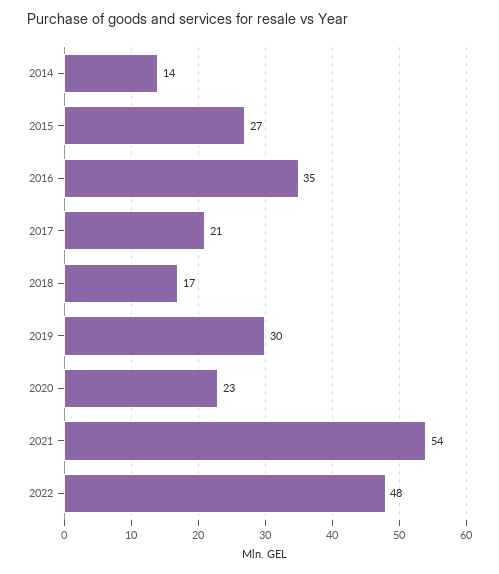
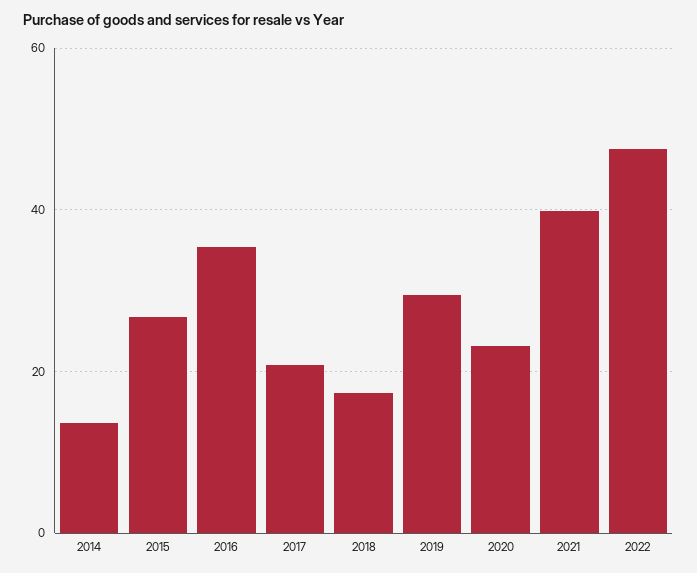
  {
    "2014": 14,
    "2015": 27,
    "2016": 35,
    "2017": 21,
    "2018": 17,
    "2019": 30,
    "2020": 23,
-   "2021": 54,
+   "2021": 40,
    "2022": 48
  }

